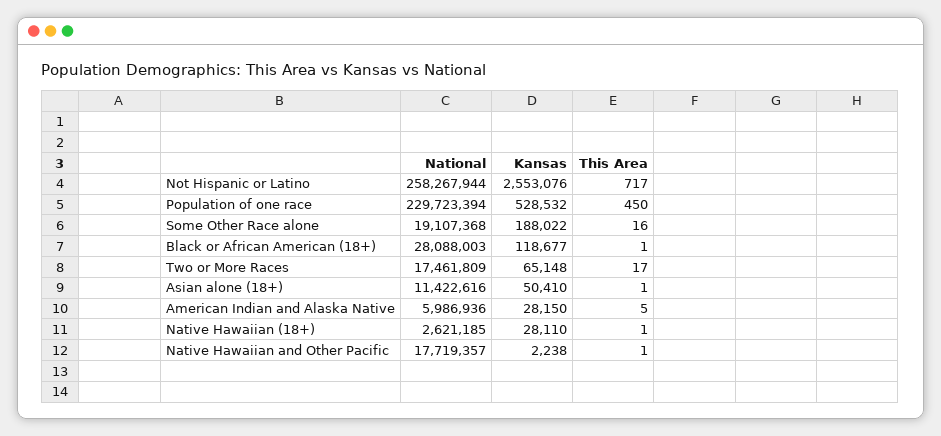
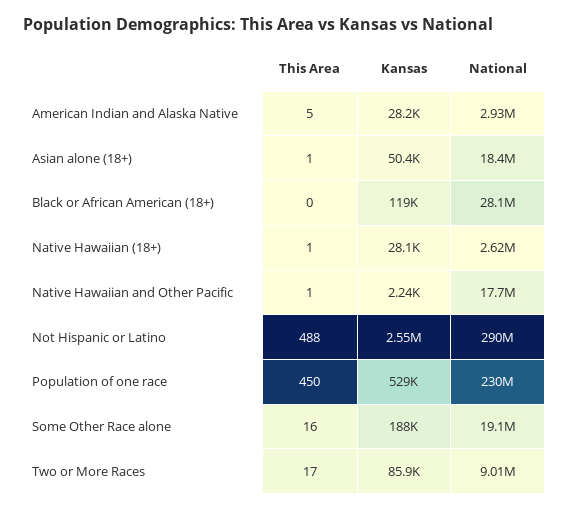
  {
    "National": {
-     "Not Hispanic or Latino": 258267944,
+     "Not Hispanic or Latino": 290000000,
      "Population of one race": 229723394,
      "Some Other Race alone": 19107368,
      "Black or African American (18+)": 28088003,
-     "Two or More Races": 17461809,
+     "Two or More Races": 9010000,
-     "Asian alone (18+)": 11422616,
+     "Asian alone (18+)": 18400000,
-     "American Indian and Alaska Native": 5986936,
+     "American Indian and Alaska Native": 2930000,
      "Native Hawaiian (18+)": 2621185,
      "Native Hawaiian and Other Pacific": 17719357
    },
    "Kansas": {
      "Not Hispanic or Latino": 2553076,
      "Population of one race": 528532,
      "Some Other Race alone": 188022,
      "Black or African American (18+)": 118677,
-     "Two or More Races": 65148,
+     "Two or More Races": 85900,
      "Asian alone (18+)": 50410,
      "American Indian and Alaska Native": 28150,
      "Native Hawaiian (18+)": 28110,
      "Native Hawaiian and Other Pacific": 2238
    },
    "This Area": {
-     "Not Hispanic or Latino": 717,
+     "Not Hispanic or Latino": 488,
      "Population of one race": 450,
      "Some Other Race alone": 16,
-     "Black or African American (18+)": 1,
+     "Black or African American (18+)": 0,
      "Two or More Races": 17,
      "Asian alone (18+)": 1,
      "American Indian and Alaska Native": 5,
      "Native Hawaiian (18+)": 1,
      "Native Hawaiian and Other Pacific": 1
    }
  }

